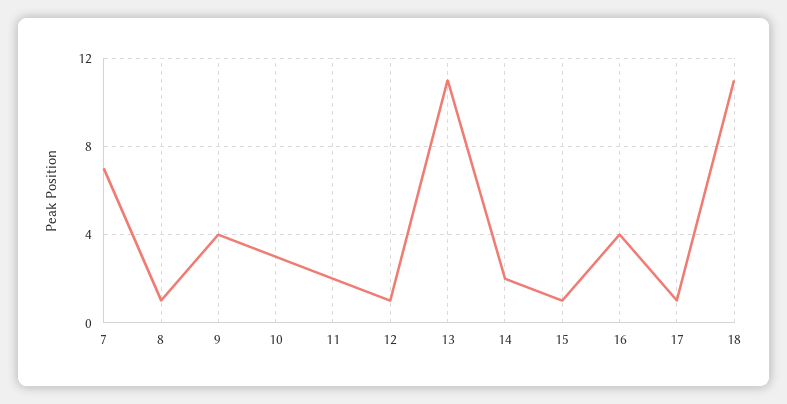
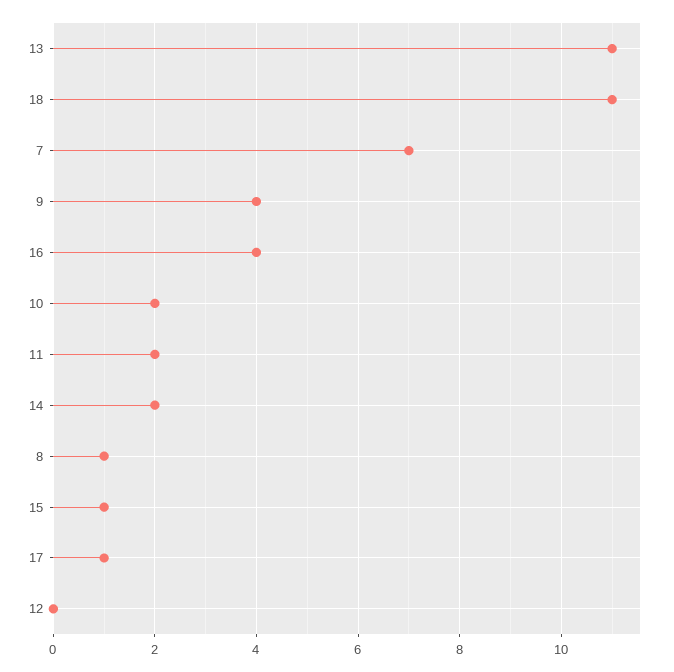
  {
    "7": 7,
    "8": 1,
    "9": 4,
-   "10": 3,
+   "10": 2,
    "11": 2,
-   "12": 1,
+   "12": 0,
    "13": 11,
    "14": 2,
    "15": 1,
    "16": 4,
    "17": 1,
    "18": 11
  }

